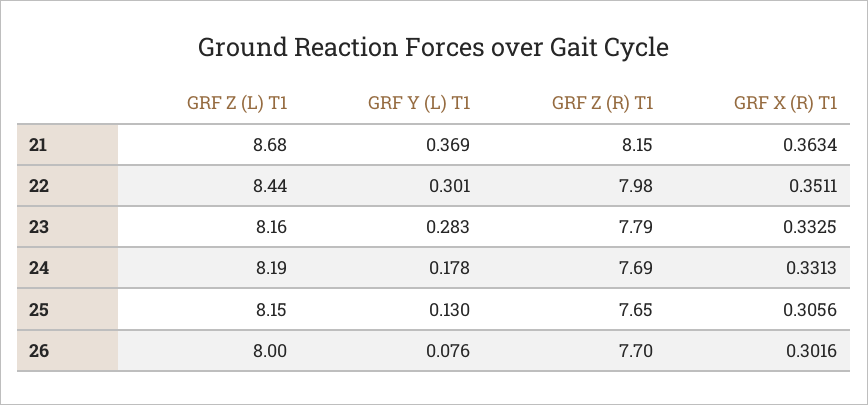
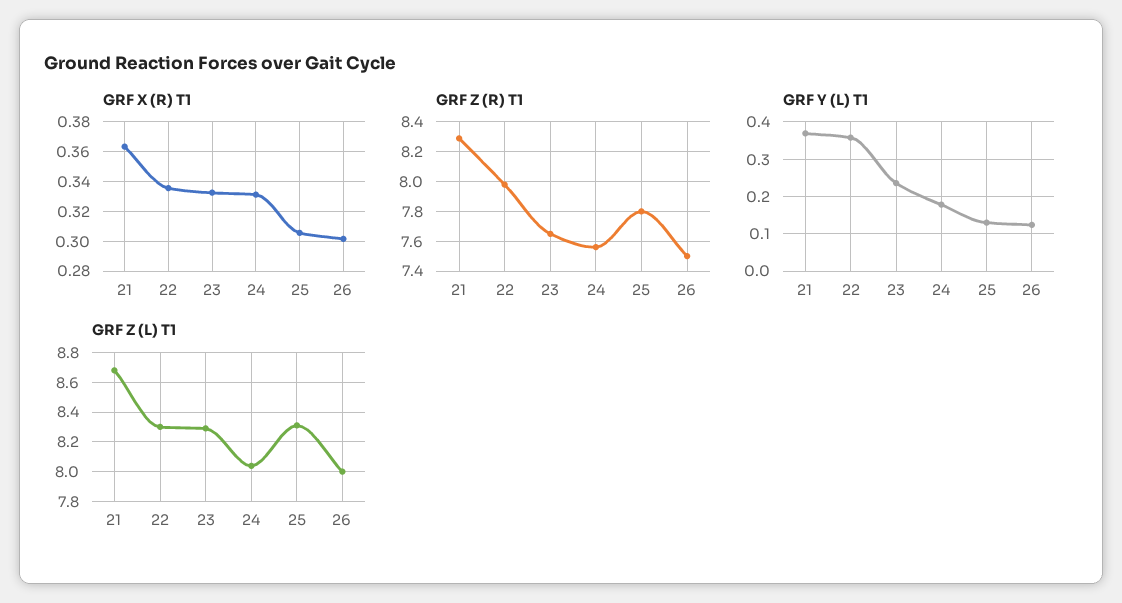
  {
    "GRF Z (L) T1": {
      "21": 8.68,
-     "22": 8.44,
+     "22": 8.3,
-     "23": 8.16,
+     "23": 8.3,
-     "24": 8.19,
+     "24": 8.05,
-     "25": 8.15,
+     "25": 8.3,
      "26": 8
    },
    "GRF Y (L) T1": {
      "21": 0.369,
-     "22": 0.301,
+     "22": 0.36,
-     "23": 0.283,
+     "23": 0.24,
      "24": 0.178,
      "25": 0.13,
-     "26": 0.076
+     "26": 0.12
    },
    "GRF Z (R) T1": {
-     "21": 8.15,
+     "21": 8.3,
      "22": 7.98,
-     "23": 7.79,
+     "23": 7.65,
-     "24": 7.69,
+     "24": 7.55,
-     "25": 7.65,
+     "25": 7.8,
-     "26": 7.7
+     "26": 7.5
    },
    "GRF X (R) T1": {
      "21": 0.3634,
-     "22": 0.3511,
+     "22": 0.335,
      "23": 0.3325,
      "24": 0.3313,
      "25": 0.3056,
      "26": 0.3016
    }
  }

